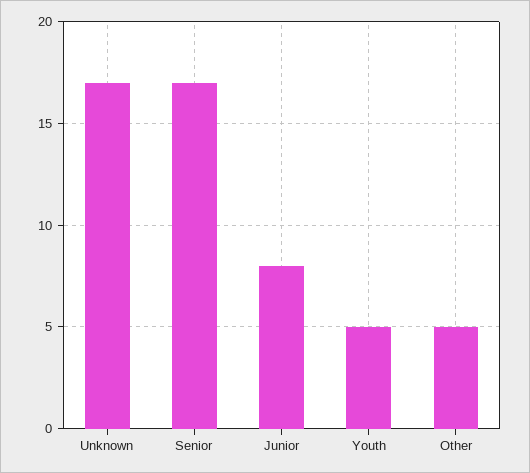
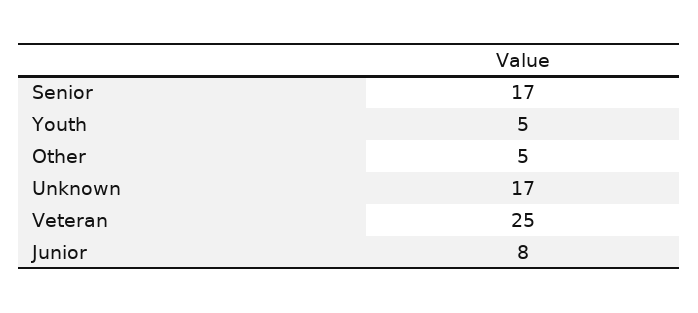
  {
    "Unknown": 17,
    "Senior": 17,
    "Junior": 8,
    "Youth": 5,
-   "Other": 5
+   "Other": 5,
+   "Veteran": 25
  }

